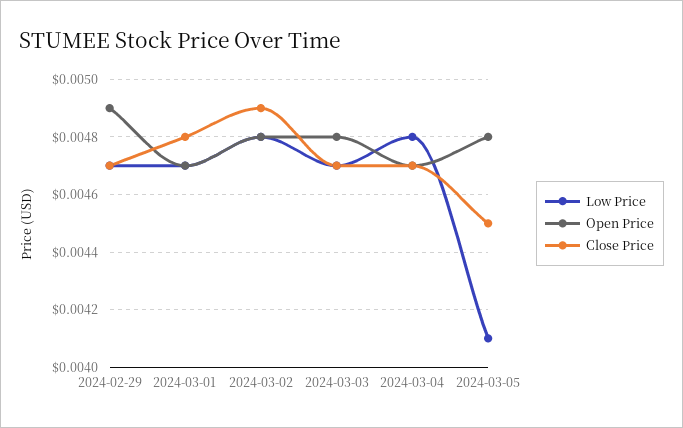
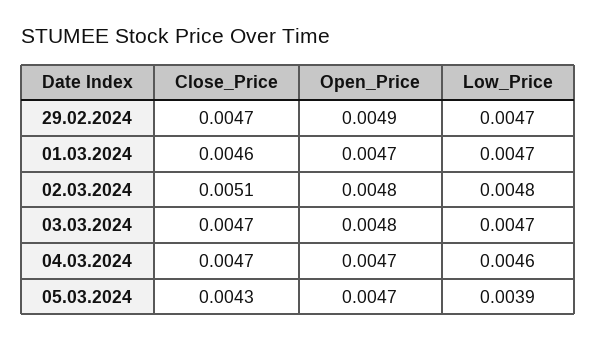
  {
    "Low Price": {
      "2024-02-29": 0.0047,
      "2024-03-01": 0.0047,
      "2024-03-02": 0.0048,
      "2024-03-03": 0.0047,
-     "2024-03-04": 0.0048,
+     "2024-03-04": 0.0046,
-     "2024-03-05": 0.0041
+     "2024-03-05": 0.0039
    },
    "Open Price": {
      "2024-02-29": 0.0049,
      "2024-03-01": 0.0047,
      "2024-03-02": 0.0048,
      "2024-03-03": 0.0048,
      "2024-03-04": 0.0047,
-     "2024-03-05": 0.0048
+     "2024-03-05": 0.0047
    },
    "Close Price": {
      "2024-02-29": 0.0047,
-     "2024-03-01": 0.0048,
+     "2024-03-01": 0.0046,
-     "2024-03-02": 0.0049,
+     "2024-03-02": 0.0051,
      "2024-03-03": 0.0047,
      "2024-03-04": 0.0047,
-     "2024-03-05": 0.0045
+     "2024-03-05": 0.0043
    }
  }

